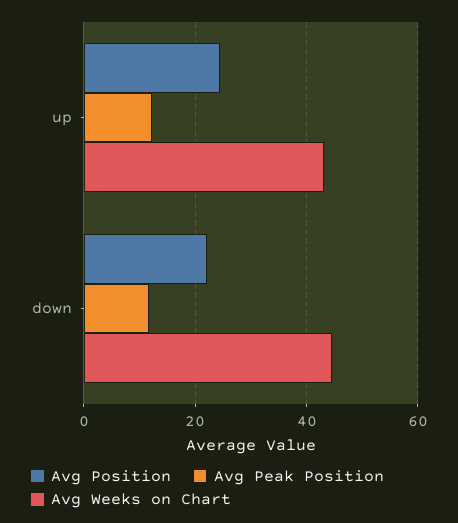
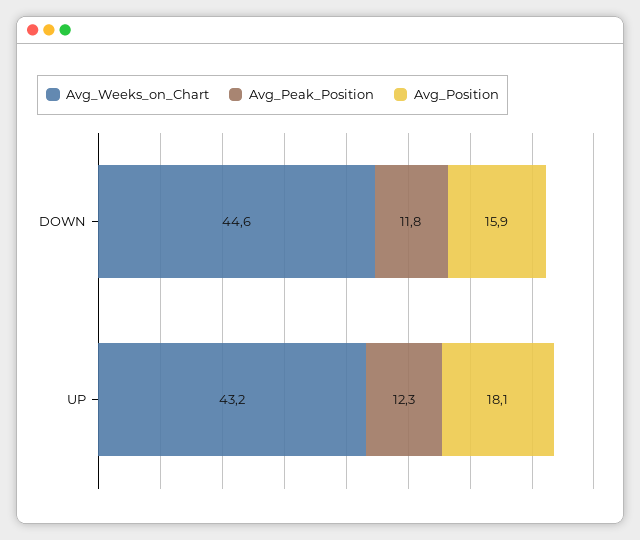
  {
    "Avg Position": {
-     "up": 24,
+     "up": 18.1,
-     "down": 22
+     "down": 15.9
    },
    "Avg Peak Position": {
      "up": 12.3,
      "down": 11.8
    },
    "Avg Weeks on Chart": {
      "up": 43.2,
      "down": 44.6
    }
  }

